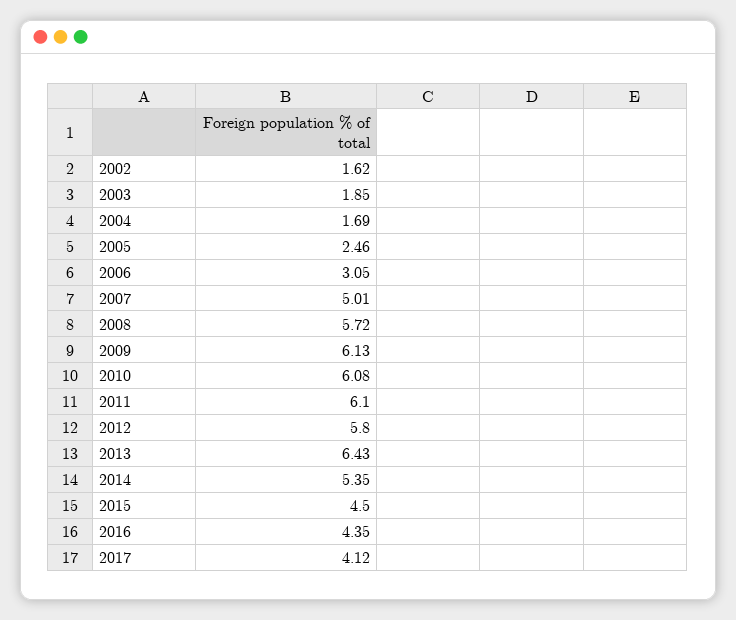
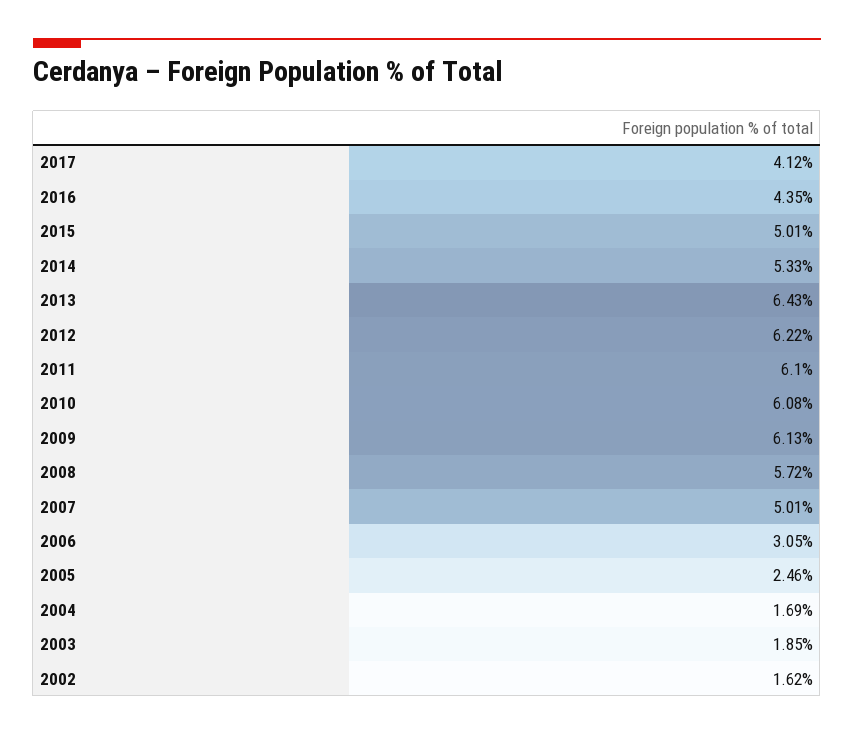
  {
    "2002": 1.62,
    "2003": 1.85,
    "2004": 1.69,
    "2005": 2.46,
    "2006": 3.05,
    "2007": 5.01,
    "2008": 5.72,
    "2009": 6.13,
    "2010": 6.08,
    "2011": 6.1,
-   "2012": 5.8,
+   "2012": 6.22,
    "2013": 6.43,
-   "2014": 5.35,
+   "2014": 5.33,
-   "2015": 4.5,
+   "2015": 5.01,
    "2016": 4.35,
    "2017": 4.12
  }

